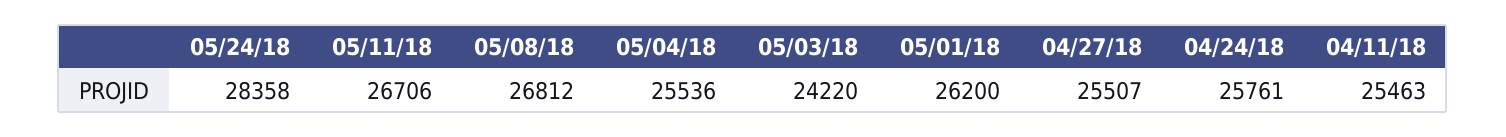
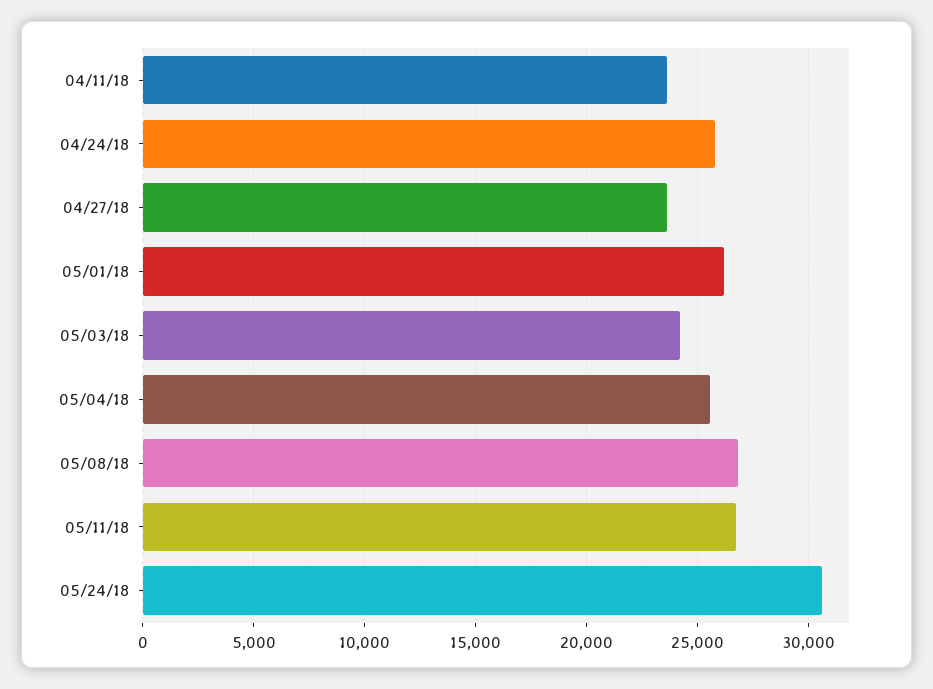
  {
-   "05/24/18": 28358,
+   "05/24/18": 30500,
    "05/11/18": 26706,
    "05/08/18": 26812,
    "05/04/18": 25536,
    "05/03/18": 24220,
    "05/01/18": 26200,
-   "04/27/18": 25507,
+   "04/27/18": 23500,
    "04/24/18": 25761,
-   "04/11/18": 25463
+   "04/11/18": 23500
  }

